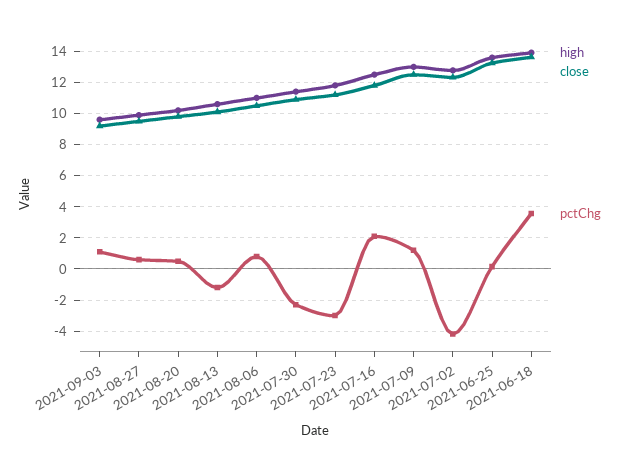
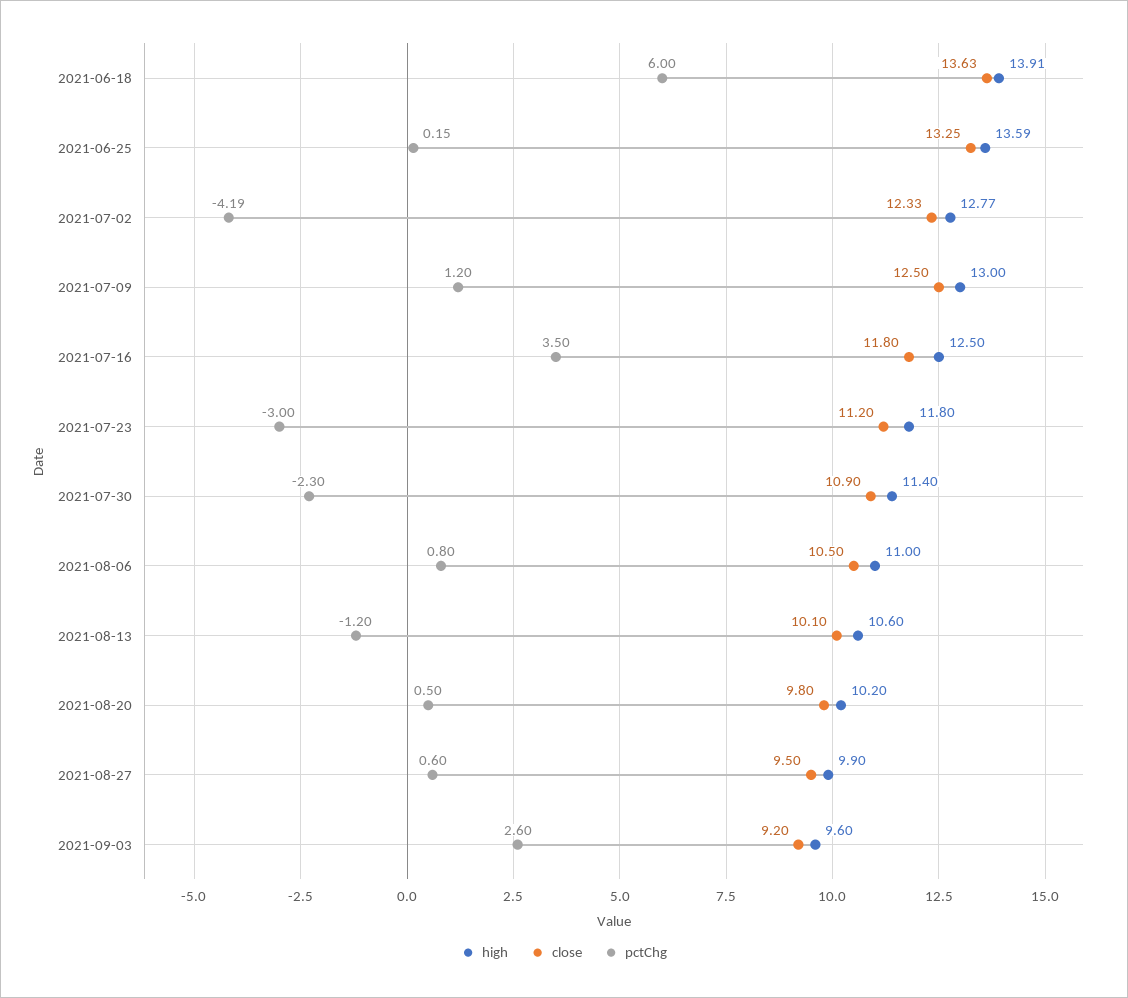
  {
    "high": {
      "2021-09-03": 9.6,
      "2021-08-27": 9.9,
      "2021-08-20": 10.2,
      "2021-08-13": 10.6,
      "2021-08-06": 11,
      "2021-07-30": 11.4,
      "2021-07-23": 11.8,
      "2021-07-16": 12.5,
      "2021-07-09": 13,
      "2021-07-02": 12.77,
      "2021-06-25": 13.59,
      "2021-06-18": 13.91
    },
    "close": {
      "2021-09-03": 9.2,
      "2021-08-27": 9.5,
      "2021-08-20": 9.8,
      "2021-08-13": 10.1,
      "2021-08-06": 10.5,
      "2021-07-30": 10.9,
      "2021-07-23": 11.2,
      "2021-07-16": 11.8,
      "2021-07-09": 12.5,
      "2021-07-02": 12.33,
      "2021-06-25": 13.25,
      "2021-06-18": 13.63
    },
    "pctChg": {
-     "2021-09-03": 1,
+     "2021-09-03": 2.6,
      "2021-08-27": 0.6,
      "2021-08-20": 0.5,
      "2021-08-13": -1.2,
      "2021-08-06": 0.8,
      "2021-07-30": -2.3,
      "2021-07-23": -3,
-     "2021-07-16": 2,
+     "2021-07-16": 3.5,
      "2021-07-09": 1.2,
      "2021-07-02": -4.19,
      "2021-06-25": 0.15,
-     "2021-06-18": 3.5
+     "2021-06-18": 6
    }
  }

